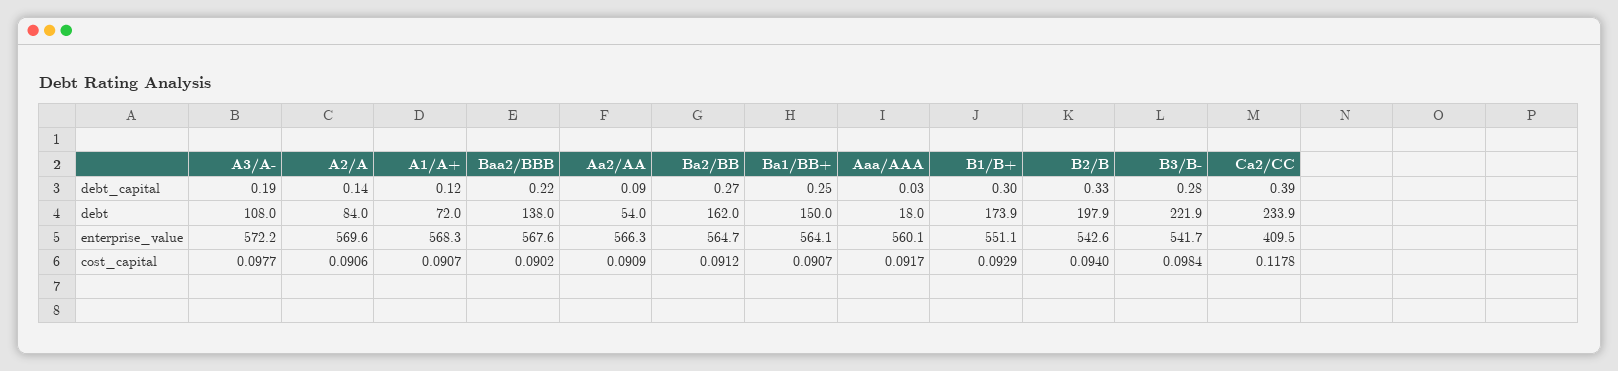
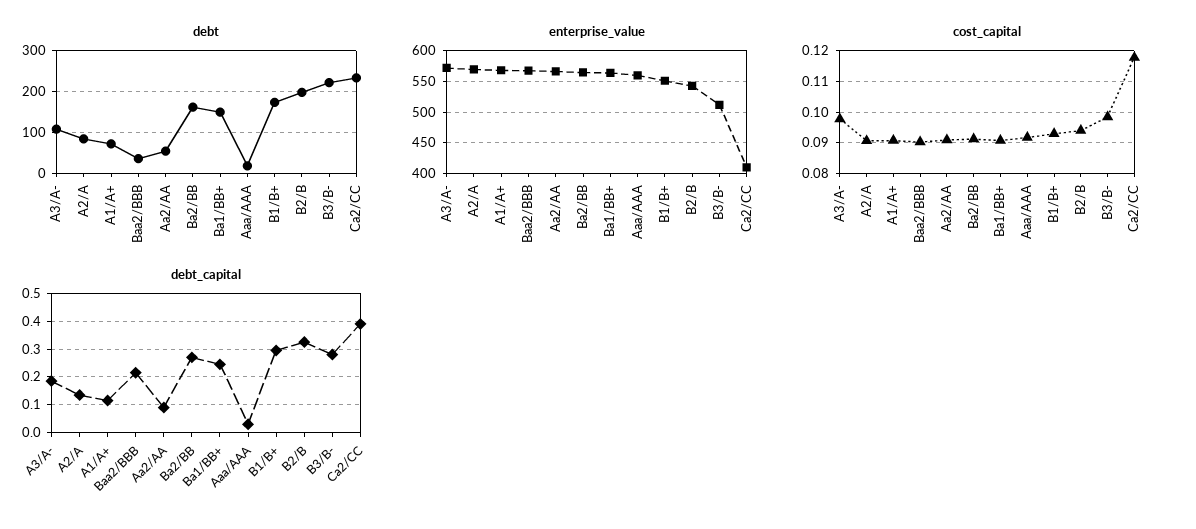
  {
    "debt_capital": {
      "A3/A-": 0.19,
      "A2/A": 0.14,
      "A1/A+": 0.12,
      "Baa2/BBB": 0.22,
      "Aa2/AA": 0.09,
      "Ba2/BB": 0.27,
      "Ba1/BB+": 0.25,
      "Aaa/AAA": 0.03,
      "B1/B+": 0.3,
      "B2/B": 0.33,
      "B3/B-": 0.28,
      "Ca2/CC": 0.39
    },
    "debt": {
      "A3/A-": 108,
      "A2/A": 84,
      "A1/A+": 72,
-     "Baa2/BBB": 138,
+     "Baa2/BBB": 40,
      "Aa2/AA": 54,
      "Ba2/BB": 162,
      "Ba1/BB+": 150,
      "Aaa/AAA": 18,
      "B1/B+": 173.9,
      "B2/B": 197.9,
      "B3/B-": 221.9,
      "Ca2/CC": 233.9
    },
    "enterprise_value": {
      "A3/A-": 572.2,
      "A2/A": 569.6,
      "A1/A+": 568.3,
      "Baa2/BBB": 567.6,
      "Aa2/AA": 566.3,
      "Ba2/BB": 564.7,
      "Ba1/BB+": 564.1,
      "Aaa/AAA": 560.1,
      "B1/B+": 551.1,
      "B2/B": 542.6,
-     "B3/B-": 541.7,
+     "B3/B-": 510,
      "Ca2/CC": 409.5
    },
    "cost_capital": {
      "A3/A-": 0.0977,
      "A2/A": 0.0906,
      "A1/A+": 0.0907,
      "Baa2/BBB": 0.0902,
      "Aa2/AA": 0.0909,
      "Ba2/BB": 0.0912,
      "Ba1/BB+": 0.0907,
      "Aaa/AAA": 0.0917,
      "B1/B+": 0.0929,
      "B2/B": 0.094,
      "B3/B-": 0.0984,
      "Ca2/CC": 0.1178
    }
  }

